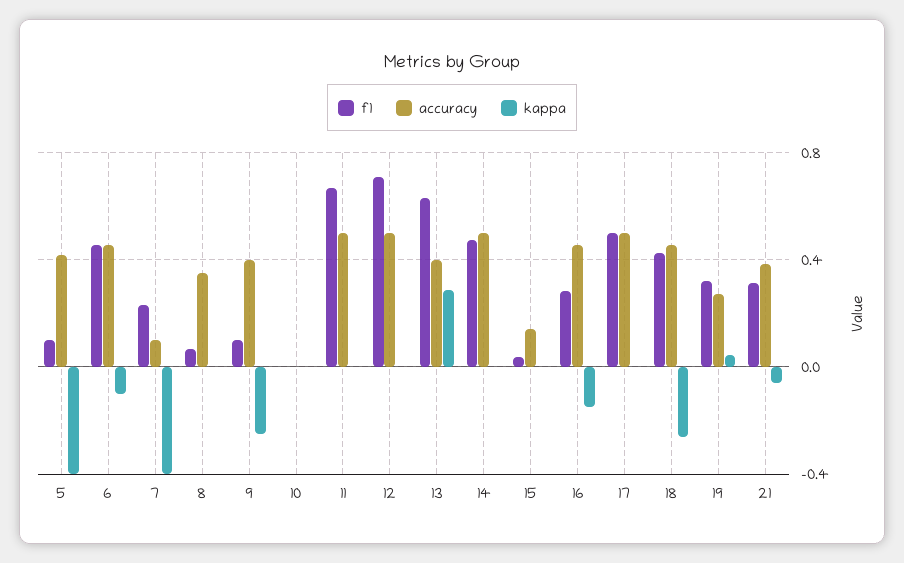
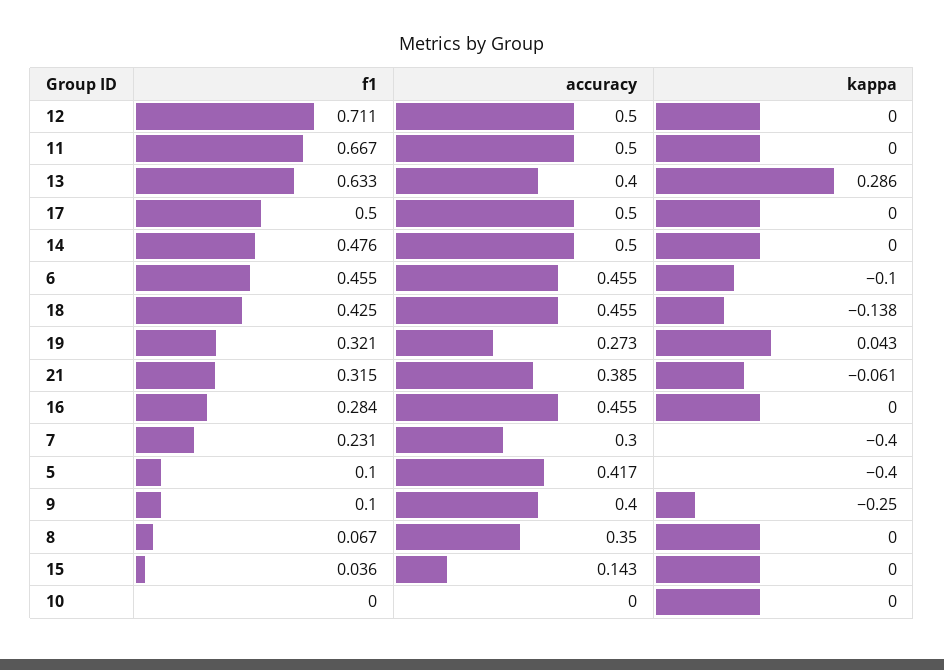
  {
    "f1": {
      "5": 0.1,
      "6": 0.455,
      "7": 0.231,
      "8": 0.067,
      "9": 0.1,
      "10": 0,
      "11": 0.667,
      "12": 0.711,
      "13": 0.633,
      "14": 0.476,
      "15": 0.036,
      "16": 0.284,
      "17": 0.5,
      "18": 0.425,
      "19": 0.321,
      "21": 0.315
    },
    "accuracy": {
      "5": 0.417,
      "6": 0.455,
-     "7": 0.1,
+     "7": 0.3,
      "8": 0.35,
      "9": 0.4,
      "10": 0,
      "11": 0.5,
      "12": 0.5,
      "13": 0.4,
      "14": 0.5,
      "15": 0.143,
      "16": 0.455,
      "17": 0.5,
      "18": 0.455,
      "19": 0.273,
      "21": 0.385
    },
    "kappa": {
      "5": -0.4,
      "6": -0.1,
      "7": -0.4,
      "8": 0,
      "9": -0.25,
      "10": 0,
      "11": 0,
      "12": 0,
      "13": 0.286,
      "14": 0,
      "15": 0,
-     "16": -0.15,
+     "16": 0,
      "17": 0,
-     "18": -0.25,
+     "18": -0.138,
      "19": 0.043,
      "21": -0.061
    }
  }

